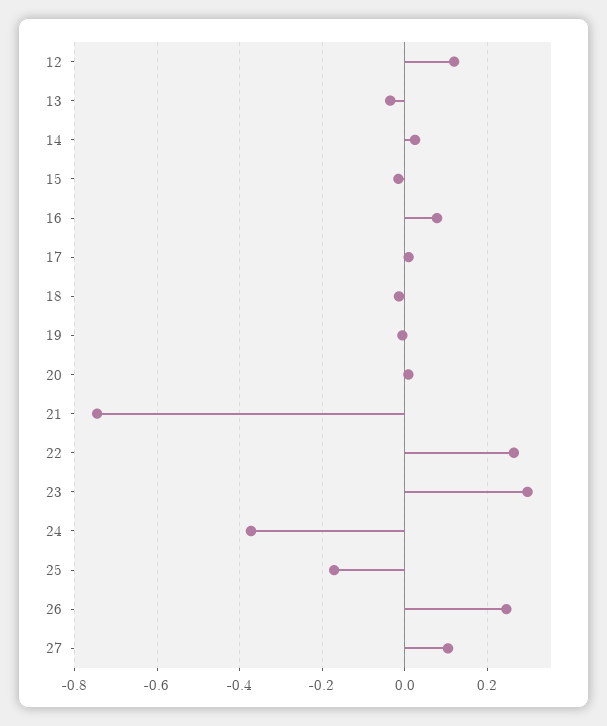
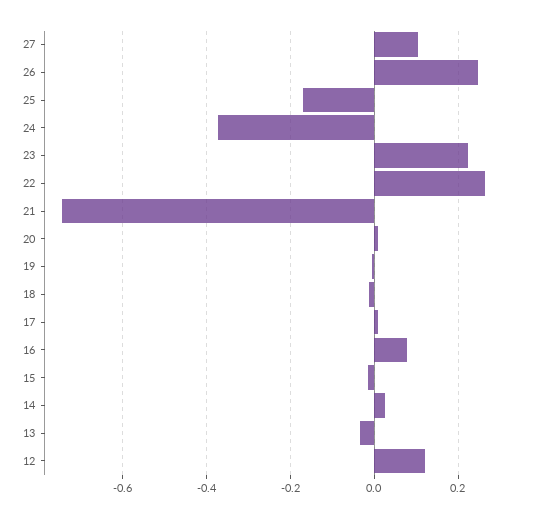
  {
    "12": 0.12,
    "13": -0.04,
    "14": 0.02,
    "15": -0.02,
    "16": 0.08,
    "17": 0,
    "18": -0.02,
    "19": 0,
    "20": 0,
    "21": -0.74,
    "22": 0.26,
-   "23": 0.3,
+   "23": 0.22,
    "24": -0.38,
    "25": -0.18,
    "26": 0.24,
    "27": 0.1
  }

